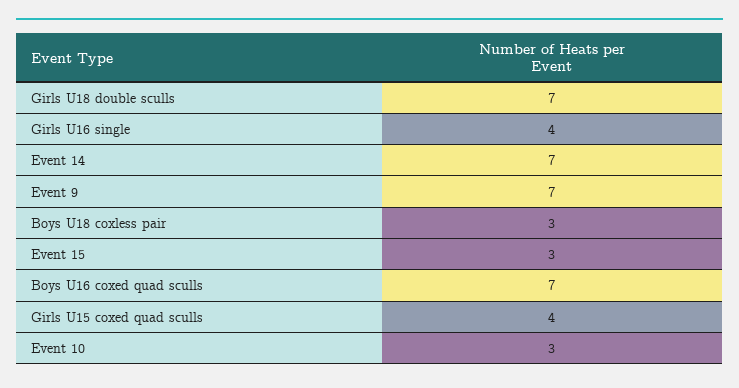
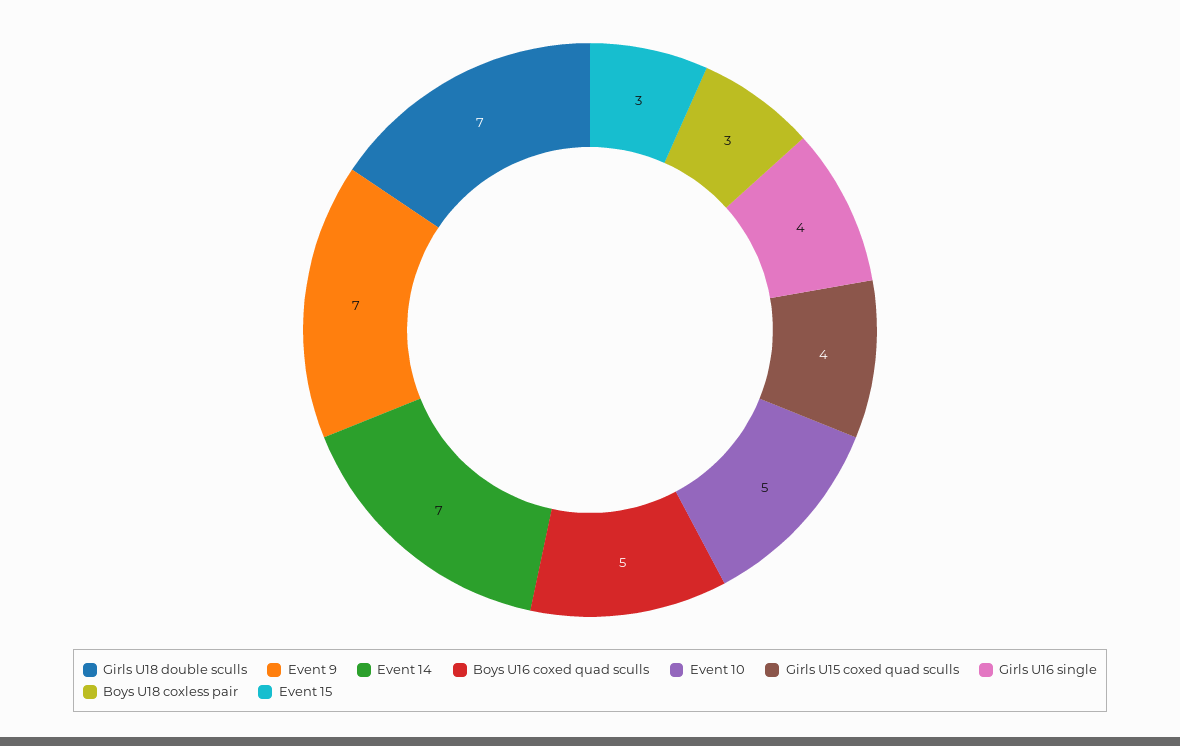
  {
    "Girls U18 double sculls": 7,
    "Girls U16 single": 4,
    "Event 14": 7,
    "Event 9": 7,
    "Boys U18 coxless pair": 3,
    "Event 15": 3,
-   "Boys U16 coxed quad sculls": 7,
+   "Boys U16 coxed quad sculls": 5,
    "Girls U15 coxed quad sculls": 4,
-   "Event 10": 3
+   "Event 10": 5
  }

